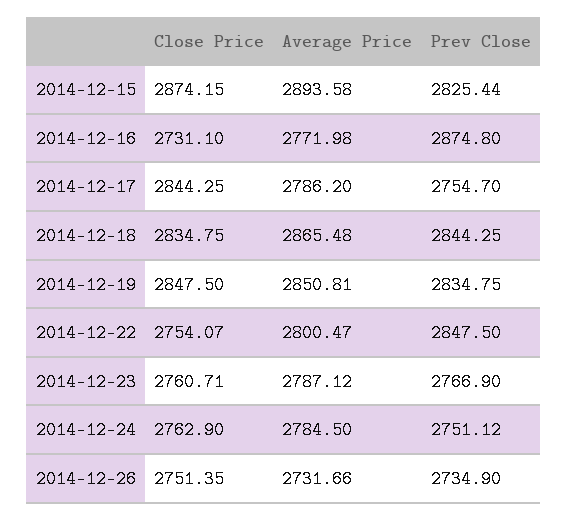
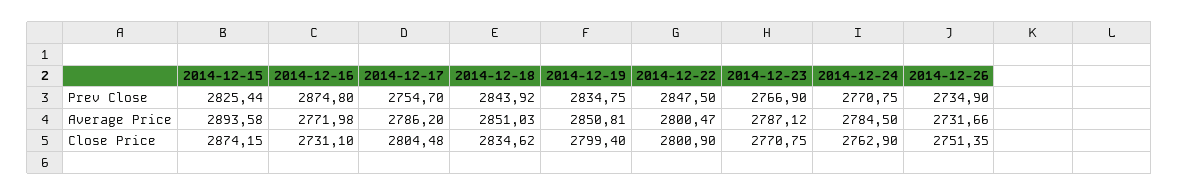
  {
    "Close Price": {
      "2014-12-15": 2874.15,
      "2014-12-16": 2731.1,
-     "2014-12-17": 2844.25,
+     "2014-12-17": 2804.48,
-     "2014-12-18": 2834.75,
+     "2014-12-18": 2834.62,
-     "2014-12-19": 2847.5,
+     "2014-12-19": 2799.4,
-     "2014-12-22": 2754.07,
+     "2014-12-22": 2800.9,
-     "2014-12-23": 2760.71,
+     "2014-12-23": 2770.75,
      "2014-12-24": 2762.9,
      "2014-12-26": 2751.35
    },
    "Average Price": {
      "2014-12-15": 2893.58,
      "2014-12-16": 2771.98,
      "2014-12-17": 2786.2,
-     "2014-12-18": 2865.48,
+     "2014-12-18": 2851.03,
      "2014-12-19": 2850.81,
      "2014-12-22": 2800.47,
      "2014-12-23": 2787.12,
      "2014-12-24": 2784.5,
      "2014-12-26": 2731.66
    },
    "Prev Close": {
      "2014-12-15": 2825.44,
      "2014-12-16": 2874.8,
      "2014-12-17": 2754.7,
-     "2014-12-18": 2844.25,
+     "2014-12-18": 2843.92,
      "2014-12-19": 2834.75,
      "2014-12-22": 2847.5,
      "2014-12-23": 2766.9,
-     "2014-12-24": 2751.12,
+     "2014-12-24": 2770.75,
      "2014-12-26": 2734.9
    }
  }

